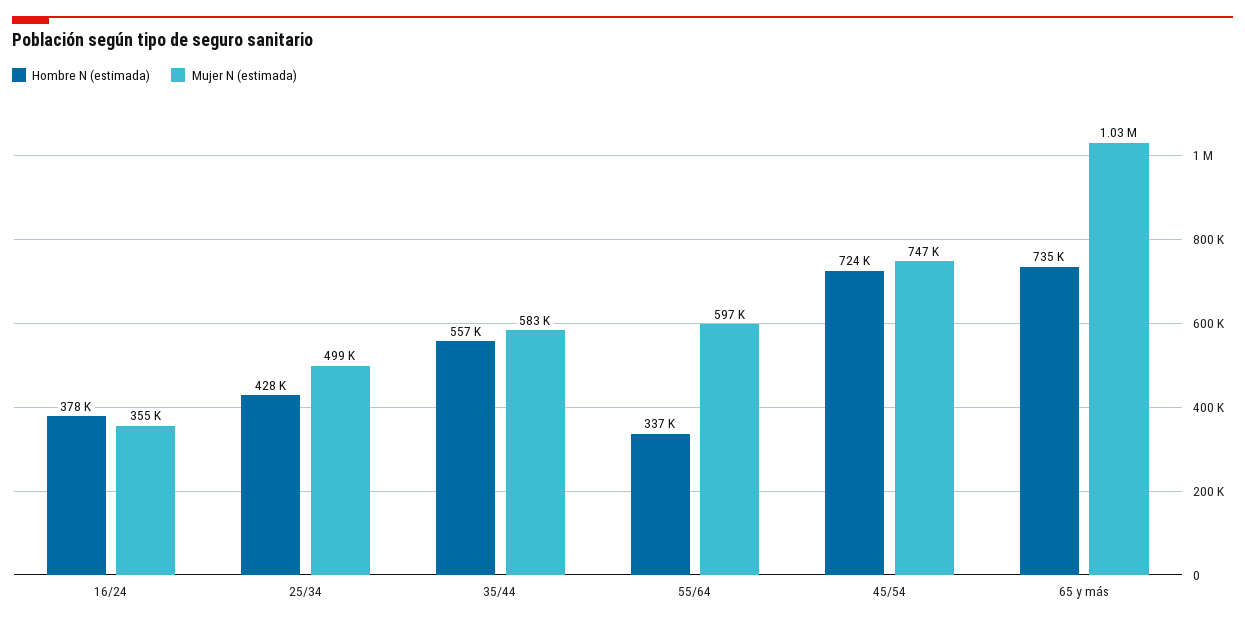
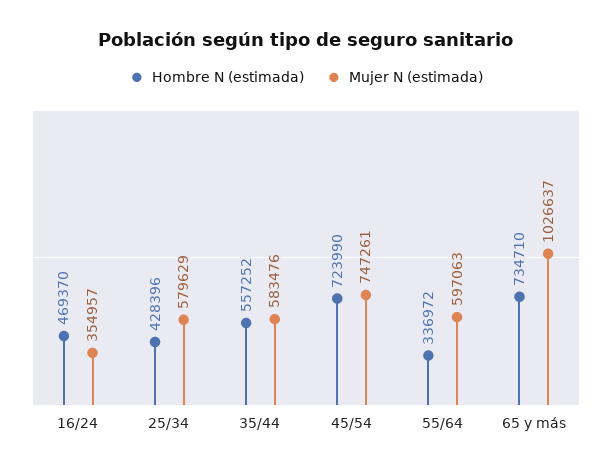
  {
    "Hombre N (estimada)": {
-     "16/24": 378000,
+     "16/24": 469370,
      "25/34": 428396,
      "35/44": 557252,
      "55/64": 336972,
      "45/54": 723990,
      "65 y más": 734710
    },
    "Mujer N (estimada)": {
      "16/24": 354957,
-     "25/34": 499000,
+     "25/34": 579629,
      "35/44": 583476,
      "55/64": 597063,
      "45/54": 747261,
      "65 y más": 1026637
    }
  }

